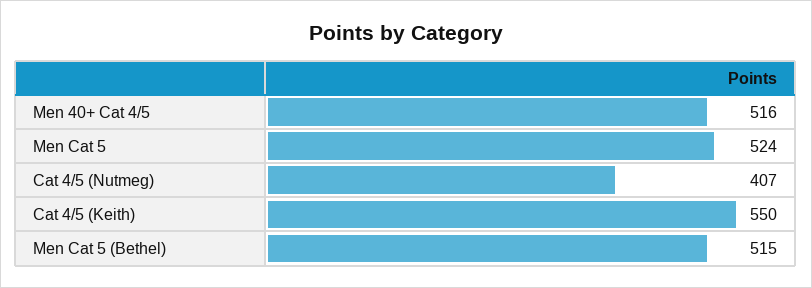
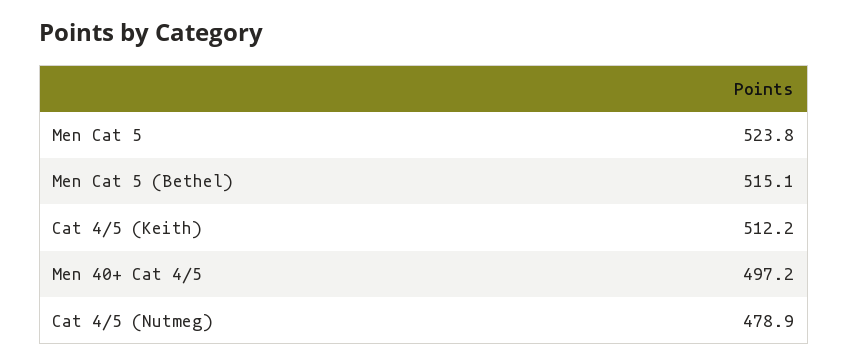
  {
-   "Men 40+ Cat 4/5": 516,
+   "Men 40+ Cat 4/5": 497.2,
    "Men Cat 5": 523.8,
-   "Cat 4/5 (Nutmeg)": 407,
+   "Cat 4/5 (Nutmeg)": 478.9,
-   "Cat 4/5 (Keith)": 550,
+   "Cat 4/5 (Keith)": 512.2,
    "Men Cat 5 (Bethel)": 515.1
  }

